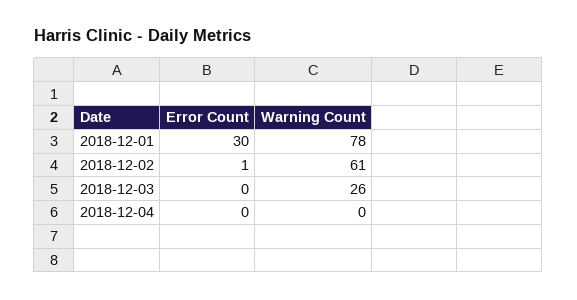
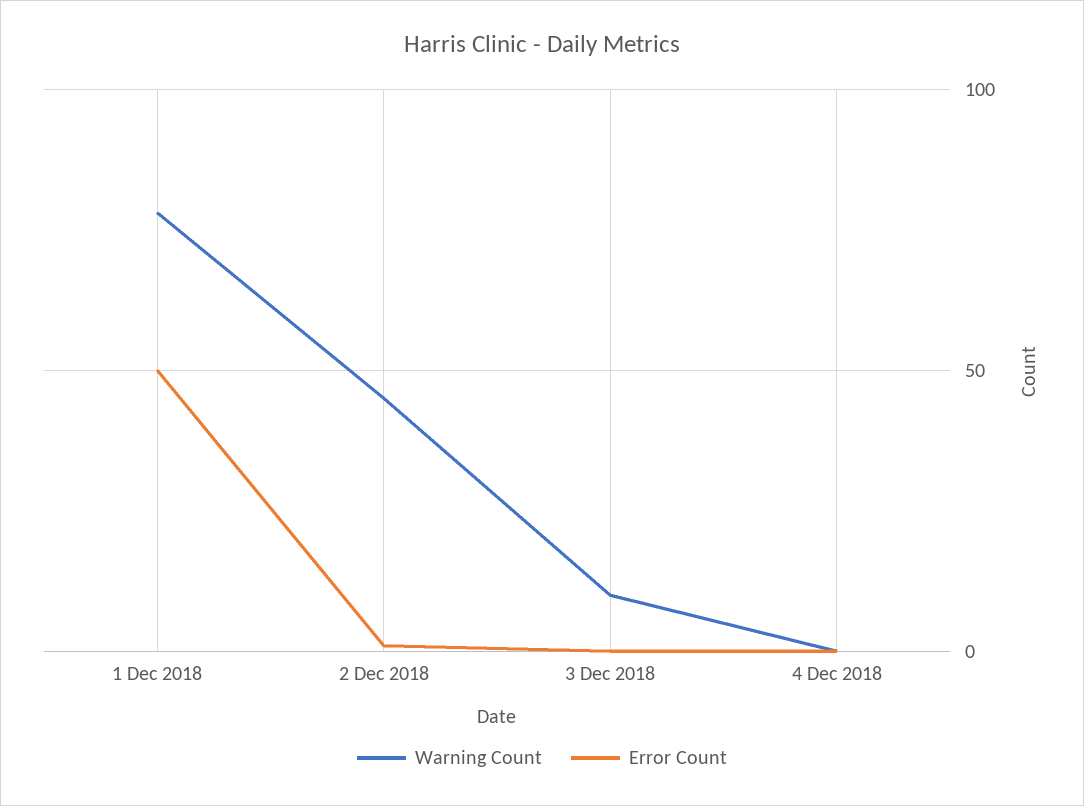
  {
    "Error Count": {
-     "2018-12-01": 30,
+     "2018-12-01": 50,
      "2018-12-02": 1,
      "2018-12-03": 0,
      "2018-12-04": 0
    },
    "Warning Count": {
      "2018-12-01": 78,
-     "2018-12-02": 61,
+     "2018-12-02": 45,
-     "2018-12-03": 26,
+     "2018-12-03": 10,
      "2018-12-04": 0
    }
  }

